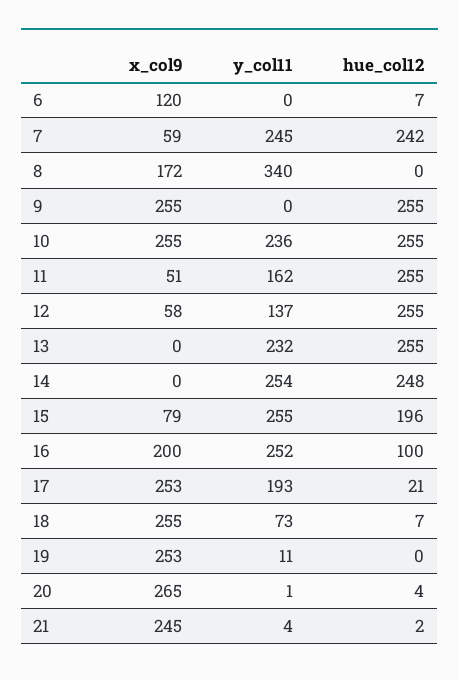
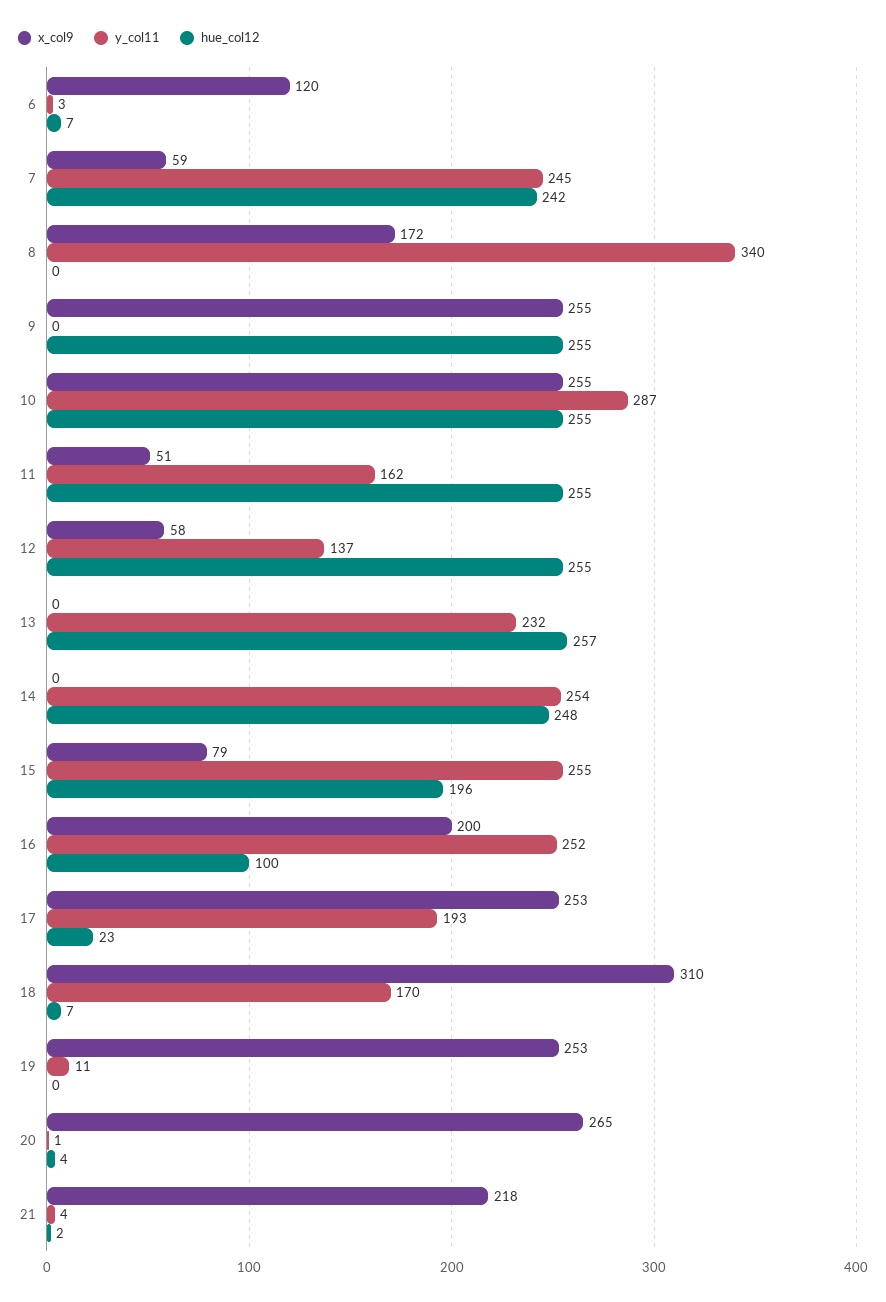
  {
    "x_col9": {
      "6": 120,
      "7": 59,
      "8": 172,
      "9": 255,
      "10": 255,
      "11": 51,
      "12": 58,
      "13": 0,
      "14": 0,
      "15": 79,
      "16": 200,
      "17": 253,
-     "18": 255,
+     "18": 310,
      "19": 253,
      "20": 265,
-     "21": 245
+     "21": 218
    },
    "y_col11": {
-     "6": 0,
+     "6": 3,
      "7": 245,
      "8": 340,
      "9": 0,
-     "10": 236,
+     "10": 287,
      "11": 162,
      "12": 137,
      "13": 232,
      "14": 254,
      "15": 255,
      "16": 252,
      "17": 193,
-     "18": 73,
+     "18": 170,
      "19": 11,
      "20": 1,
      "21": 4
    },
    "hue_col12": {
      "6": 7,
      "7": 242,
      "8": 0,
      "9": 255,
      "10": 255,
      "11": 255,
      "12": 255,
-     "13": 255,
+     "13": 257,
      "14": 248,
      "15": 196,
      "16": 100,
-     "17": 21,
+     "17": 23,
      "18": 7,
      "19": 0,
      "20": 4,
      "21": 2
    }
  }

